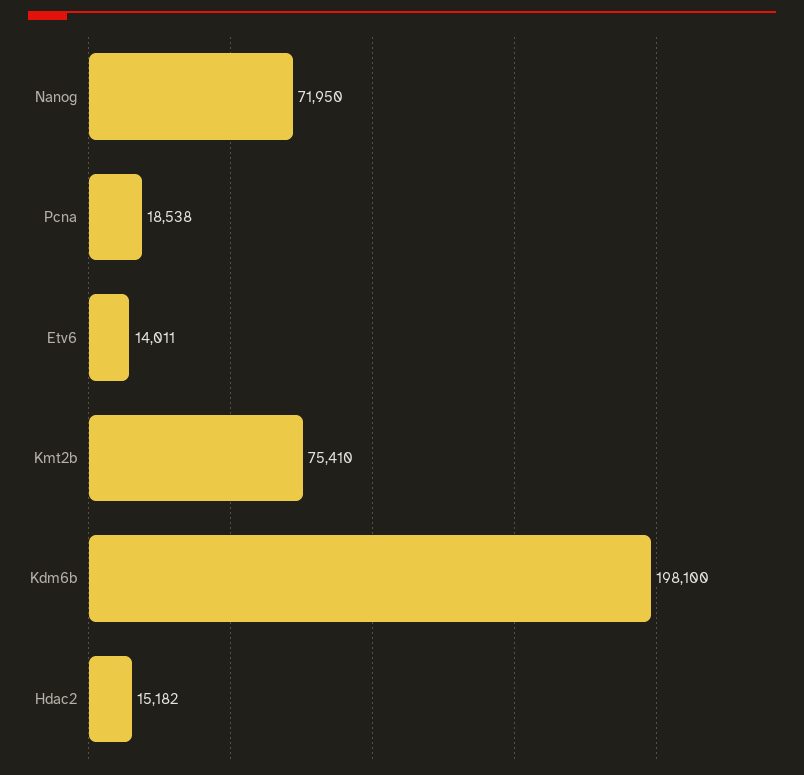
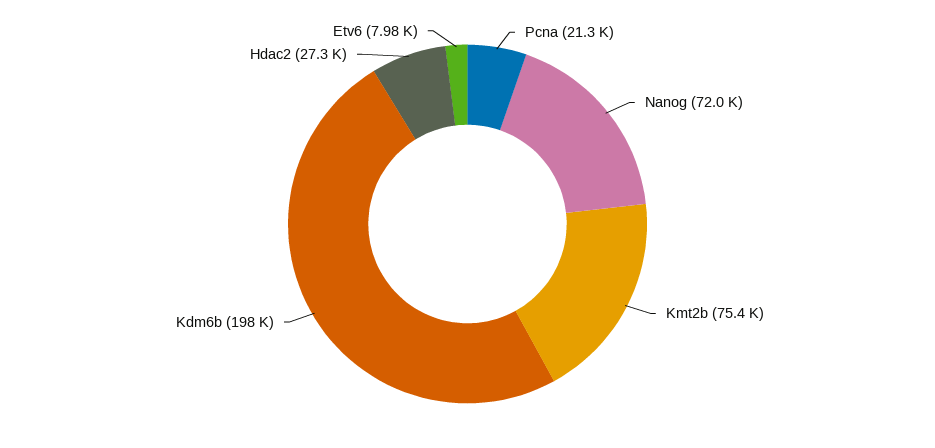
  {
    "Nanog": 71950,
-   "Pcna": 18538,
+   "Pcna": 21300,
-   "Etv6": 14011,
+   "Etv6": 7980,
    "Kmt2b": 75410,
    "Kdm6b": 198100,
-   "Hdac2": 15182
+   "Hdac2": 27300
  }

